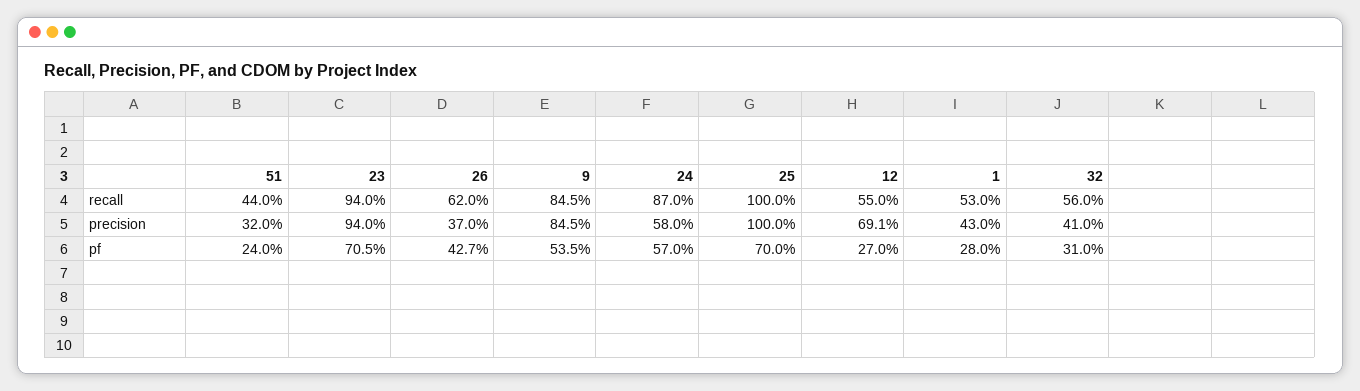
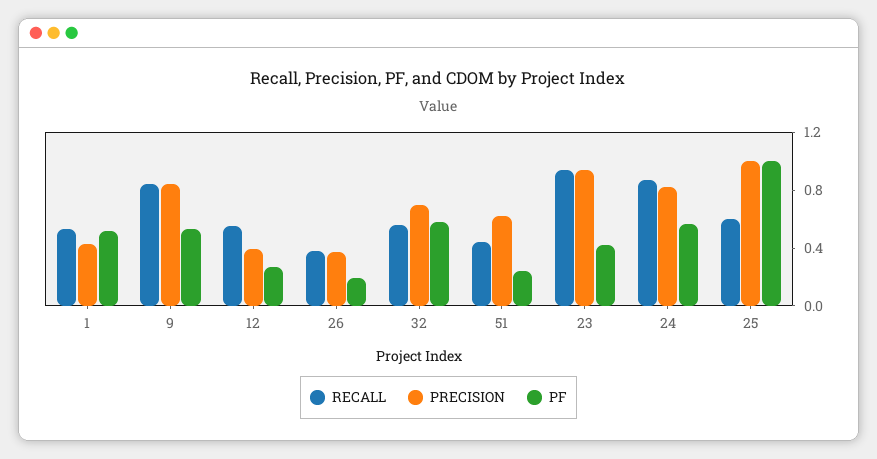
  {
    "recall": {
      "51": 0.44,
      "23": 0.94,
-     "26": 0.62,
+     "26": 0.4,
      "9": 0.845,
      "24": 0.87,
-     "25": 1,
+     "25": 0.6,
      "12": 0.55,
      "1": 0.53,
      "32": 0.56
    },
    "precision": {
-     "51": 0.32,
+     "51": 0.6,
      "23": 0.94,
      "26": 0.37,
      "9": 0.845,
-     "24": 0.58,
+     "24": 0.8,
      "25": 1,
-     "12": 0.691,
+     "12": 0.4,
      "1": 0.43,
-     "32": 0.41
+     "32": 0.7
    },
    "pf": {
      "51": 0.24,
-     "23": 0.705,
+     "23": 0.4,
-     "26": 0.427,
+     "26": 0.2,
      "9": 0.535,
      "24": 0.57,
-     "25": 0.7,
+     "25": 1,
      "12": 0.27,
-     "1": 0.28,
+     "1": 0.5,
-     "32": 0.31
+     "32": 0.6
    }
  }

